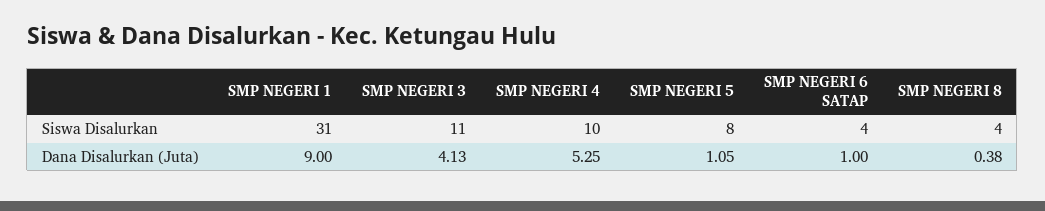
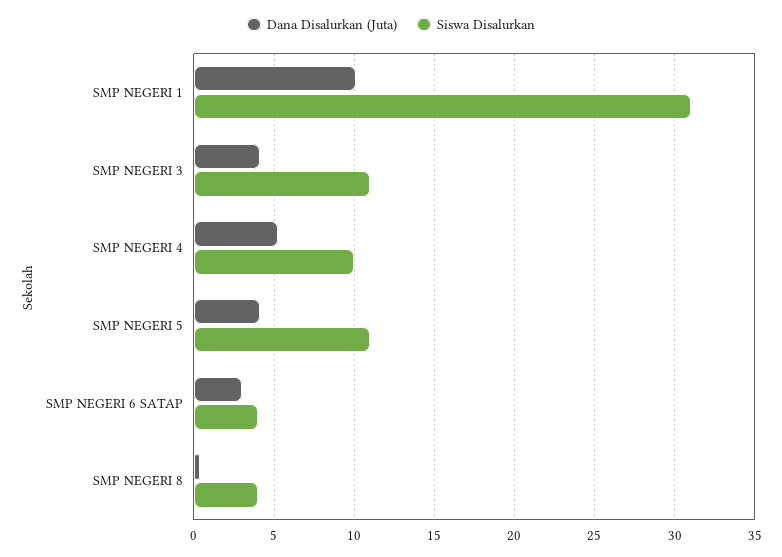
  {
    "Siswa Disalurkan": {
      "SMP NEGERI 1": 31,
      "SMP NEGERI 3": 11,
      "SMP NEGERI 4": 10,
-     "SMP NEGERI 5": 8,
+     "SMP NEGERI 5": 11,
      "SMP NEGERI 6 SATAP": 4,
      "SMP NEGERI 8": 4
    },
    "Dana Disalurkan (Juta)": {
-     "SMP NEGERI 1": 9,
+     "SMP NEGERI 1": 10,
      "SMP NEGERI 3": 4.13,
      "SMP NEGERI 4": 5.25,
-     "SMP NEGERI 5": 1.05,
+     "SMP NEGERI 5": 4,
-     "SMP NEGERI 6 SATAP": 1,
+     "SMP NEGERI 6 SATAP": 3,
      "SMP NEGERI 8": 0.38
    }
  }

